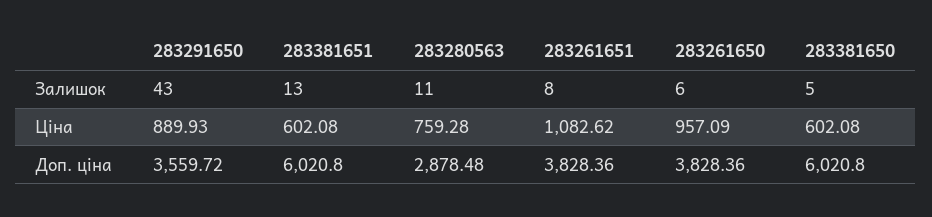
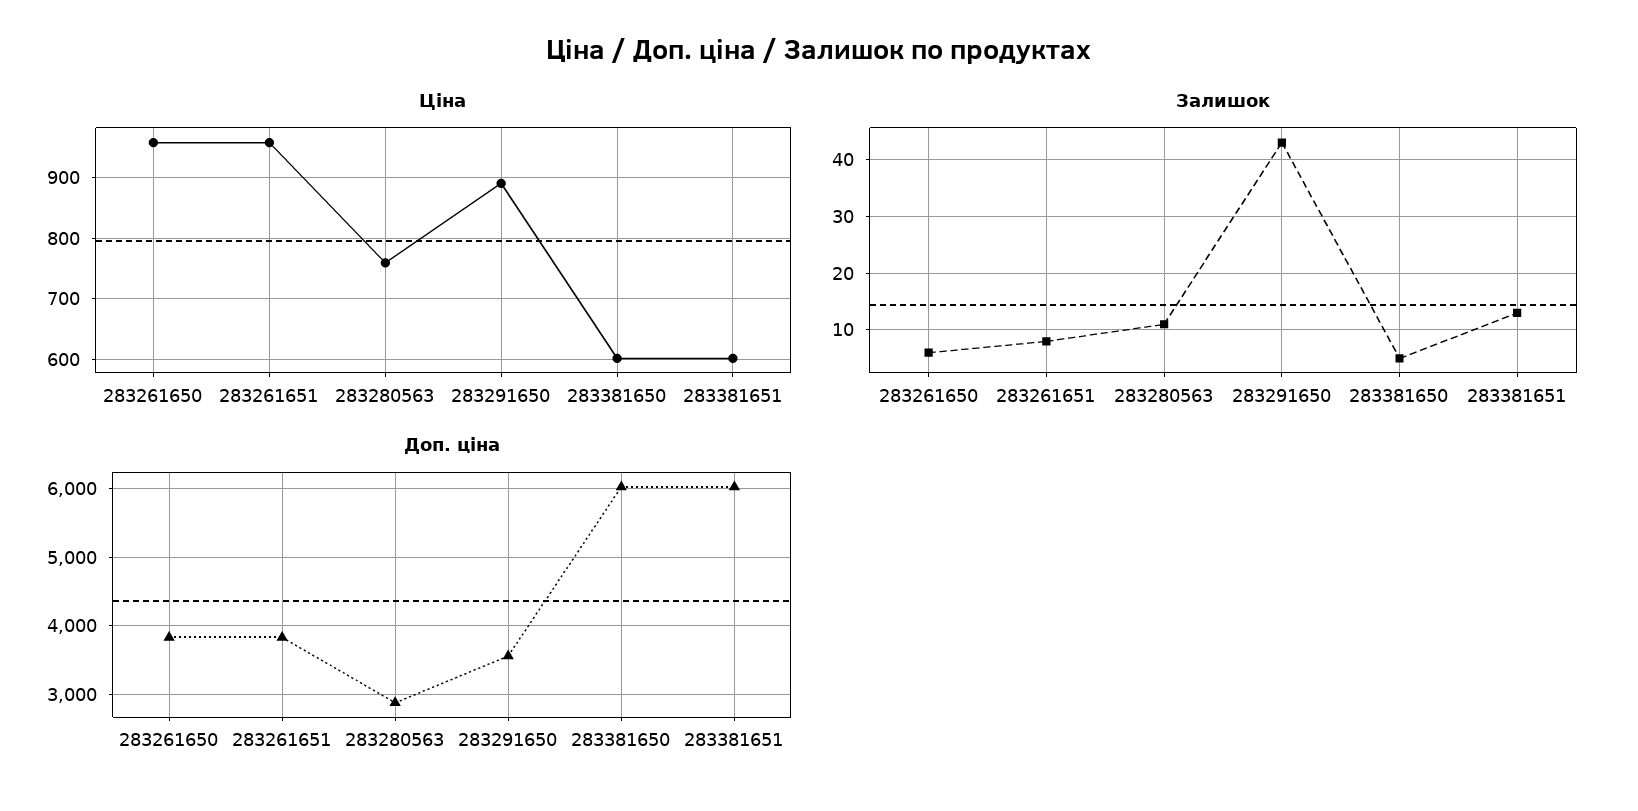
  {
    "Залишок": {
      "283291650": 43,
      "283381651": 13,
      "283280563": 11,
      "283261651": 8,
      "283261650": 6,
      "283381650": 5
    },
    "Ціна": {
      "283291650": 889.93,
      "283381651": 602.08,
      "283280563": 759.28,
-     "283261651": 1082.62,
+     "283261651": 960,
      "283261650": 957.09,
      "283381650": 602.08
    },
    "Доп. ціна": {
      "283291650": 3559.72,
      "283381651": 6020.8,
      "283280563": 2878.48,
      "283261651": 3828.36,
      "283261650": 3828.36,
      "283381650": 6020.8
    }
  }

